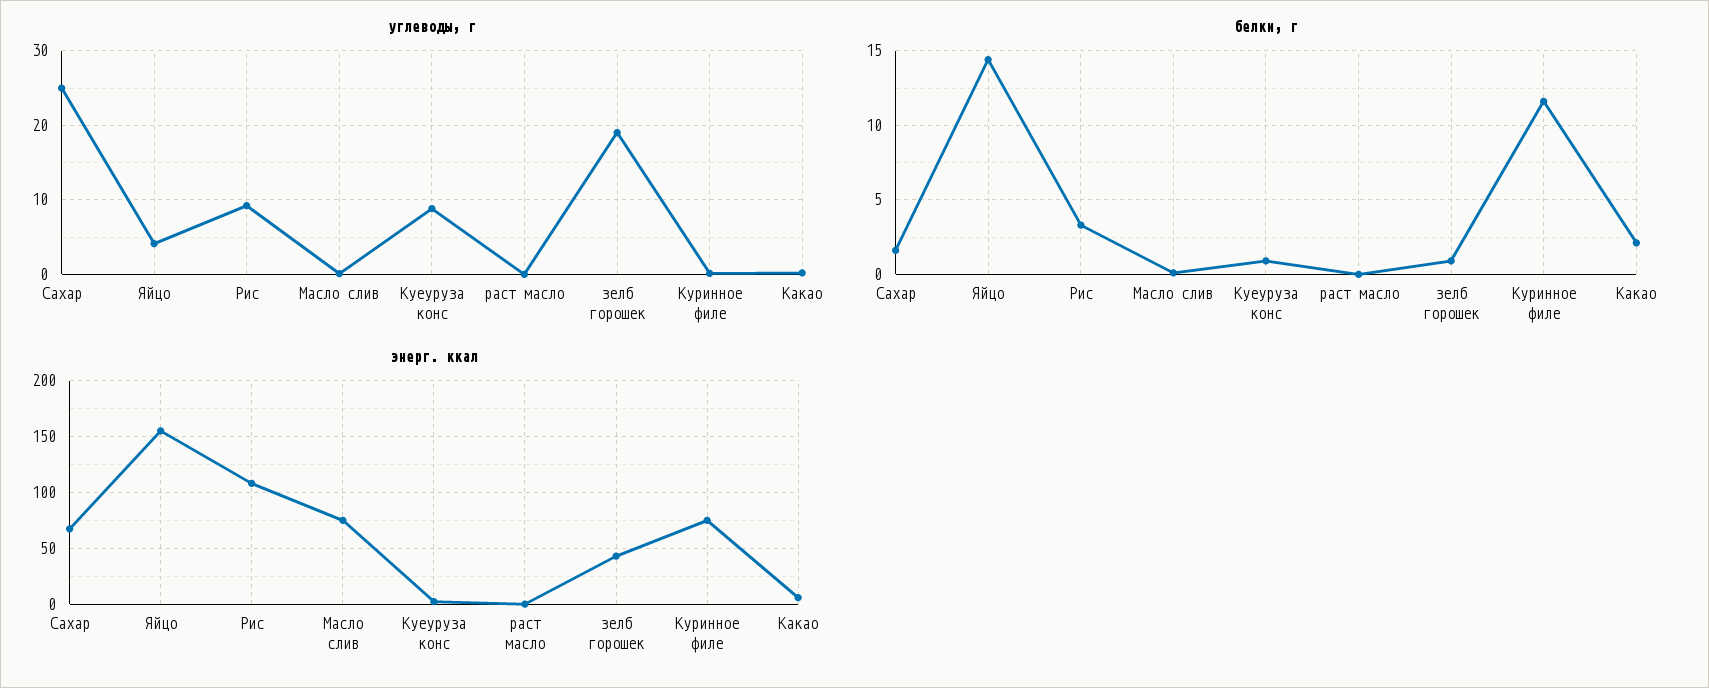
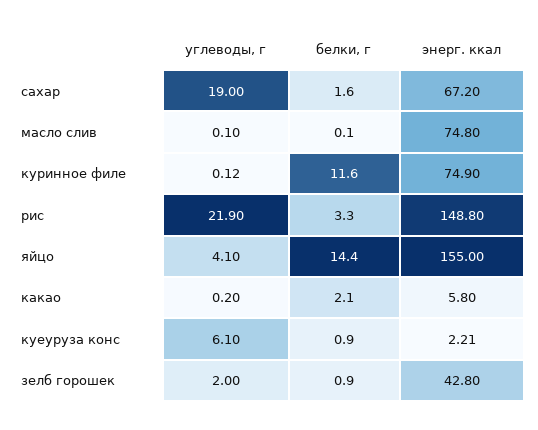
  {
    "углеводы, г": {
-     "Сахар": 25,
+     "Сахар": 19,
      "Яйцо": 4.1,
-     "Рис": 9,
+     "Рис": 21.9,
      "Масло слив": 0.1,
-     "Куеуруза конс": 9,
+     "Куеуруза конс": 6.1,
-     "раст масло": 0,
-     "зелб горошек": 19,
+     "зелб горошек": 2,
      "Куринное филе": 0.12,
      "Какао": 0.2
    },
    "белки, г": {
      "Сахар": 1.6,
      "Яйцо": 14.4,
      "Рис": 3.3,
      "Масло слив": 0.1,
      "Куеуруза конс": 0.9,
-     "раст масло": 0,
      "зелб горошек": 0.9,
      "Куринное филе": 11.6,
      "Какао": 2.1
    },
    "энерг. ккал": {
      "Сахар": 67.2,
      "Яйцо": 155,
-     "Рис": 110,
+     "Рис": 148.8,
      "Масло слив": 74.8,
      "Куеуруза конс": 2.21,
-     "раст масло": 0,
      "зелб горошек": 42.8,
      "Куринное филе": 74.9,
      "Какао": 5.8
    }
  }

